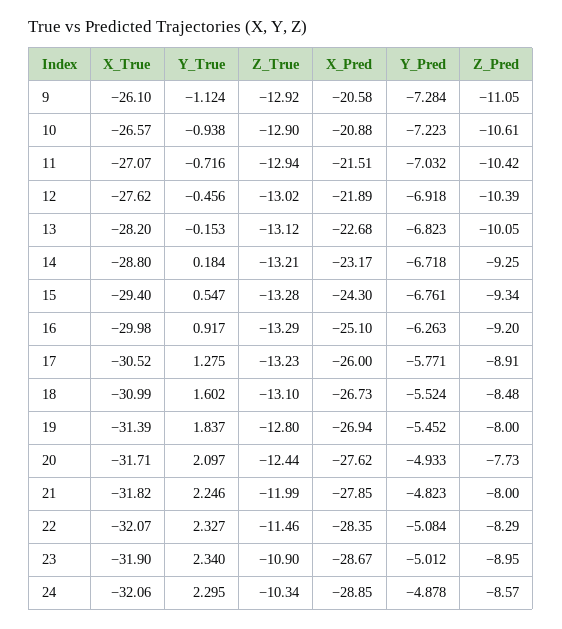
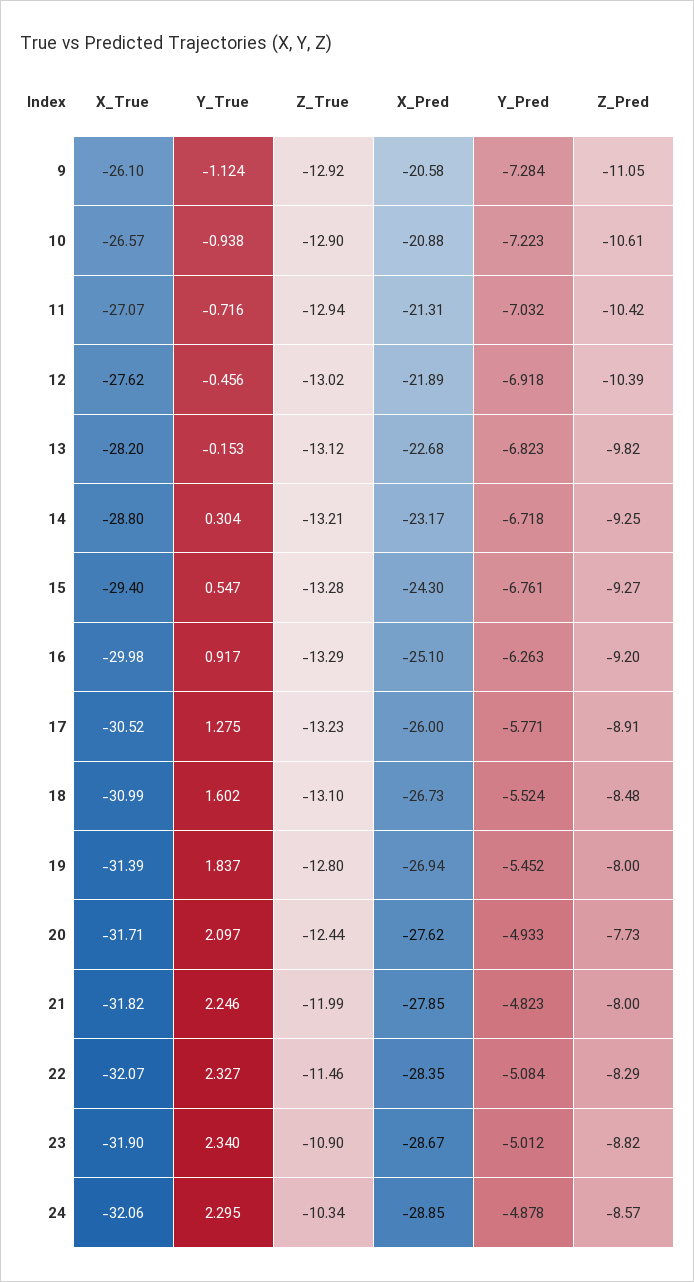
  {
    "X_True": {
      "9": -26.1,
      "10": -26.57,
      "11": -27.07,
      "12": -27.62,
      "13": -28.2,
      "14": -28.8,
      "15": -29.4,
      "16": -29.98,
      "17": -30.52,
      "18": -30.99,
      "19": -31.39,
      "20": -31.71,
      "21": -31.82,
      "22": -32.07,
      "23": -31.9,
      "24": -32.06
    },
    "Y_True": {
      "9": -1.124,
      "10": -0.938,
      "11": -0.716,
      "12": -0.456,
      "13": -0.153,
-     "14": 0.184,
+     "14": 0.304,
      "15": 0.547,
      "16": 0.917,
      "17": 1.275,
      "18": 1.602,
      "19": 1.837,
      "20": 2.097,
      "21": 2.246,
      "22": 2.327,
      "23": 2.34,
      "24": 2.295
    },
    "Z_True": {
      "9": -12.92,
      "10": -12.9,
      "11": -12.94,
      "12": -13.02,
      "13": -13.12,
      "14": -13.21,
      "15": -13.28,
      "16": -13.29,
      "17": -13.23,
      "18": -13.1,
      "19": -12.8,
      "20": -12.44,
      "21": -11.99,
      "22": -11.46,
      "23": -10.9,
      "24": -10.34
    },
    "X_Pred": {
      "9": -20.58,
      "10": -20.88,
-     "11": -21.51,
+     "11": -21.31,
      "12": -21.89,
      "13": -22.68,
      "14": -23.17,
      "15": -24.3,
      "16": -25.1,
      "17": -26,
      "18": -26.73,
      "19": -26.94,
      "20": -27.62,
      "21": -27.85,
      "22": -28.35,
      "23": -28.67,
      "24": -28.85
    },
    "Y_Pred": {
      "9": -7.284,
      "10": -7.223,
      "11": -7.032,
      "12": -6.918,
      "13": -6.823,
      "14": -6.718,
      "15": -6.761,
      "16": -6.263,
      "17": -5.771,
      "18": -5.524,
      "19": -5.452,
      "20": -4.933,
      "21": -4.823,
      "22": -5.084,
      "23": -5.012,
      "24": -4.878
    },
    "Z_Pred": {
      "9": -11.05,
      "10": -10.61,
      "11": -10.42,
      "12": -10.39,
-     "13": -10.05,
+     "13": -9.82,
      "14": -9.25,
-     "15": -9.34,
+     "15": -9.27,
      "16": -9.2,
      "17": -8.91,
      "18": -8.48,
      "19": -8,
      "20": -7.73,
      "21": -8,
      "22": -8.29,
-     "23": -8.95,
+     "23": -8.82,
      "24": -8.57
    }
  }

